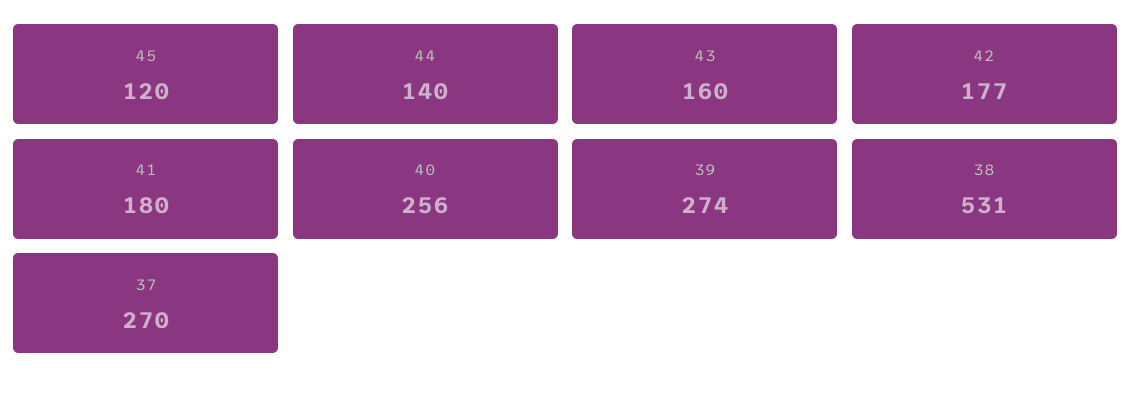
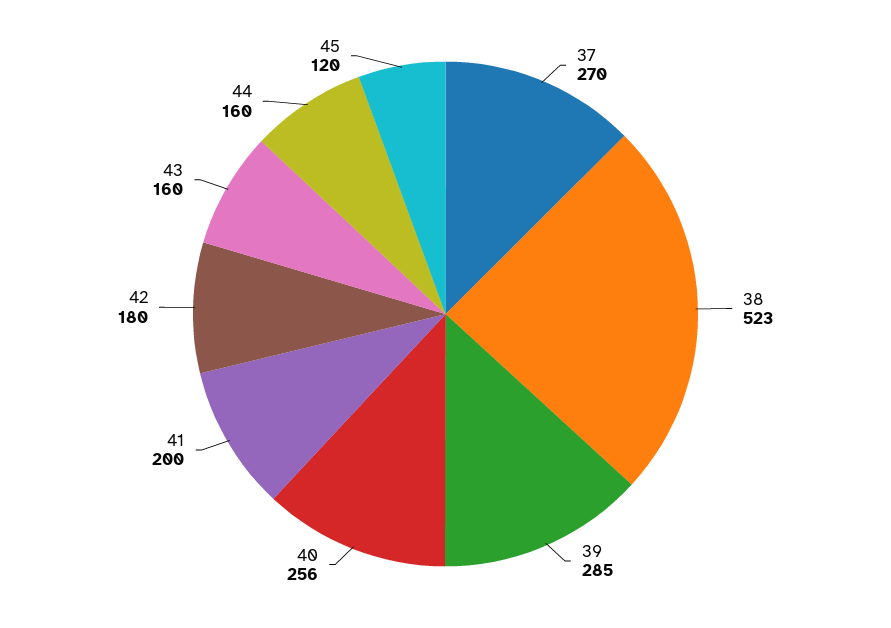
  {
    "45": 120,
-   "44": 140,
+   "44": 160,
    "43": 160,
-   "42": 177,
+   "42": 180,
-   "41": 180,
+   "41": 200,
    "40": 256,
-   "39": 274,
+   "39": 285,
-   "38": 531,
+   "38": 523,
    "37": 270
  }

